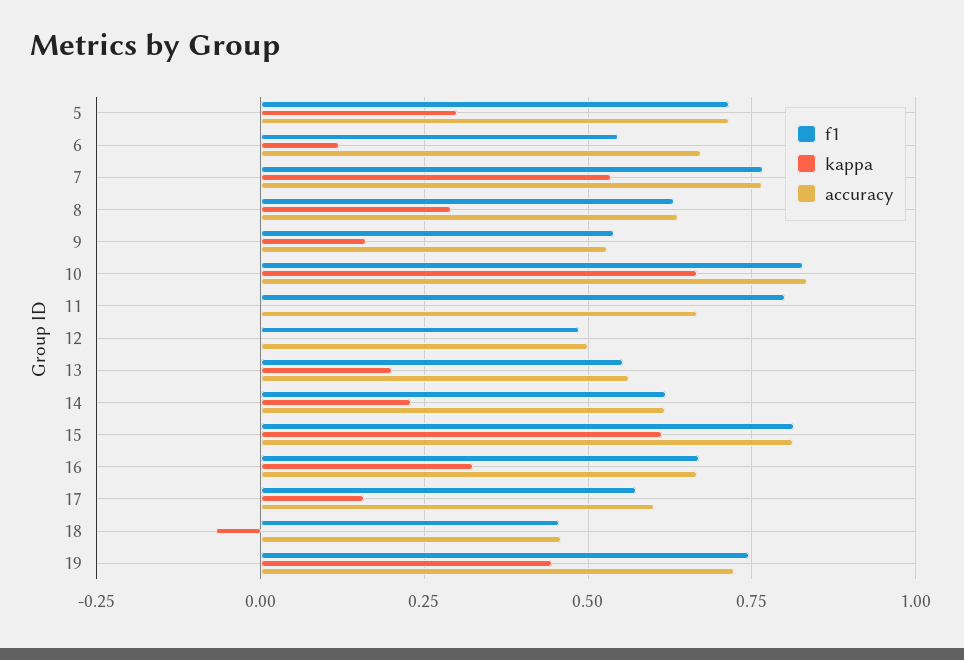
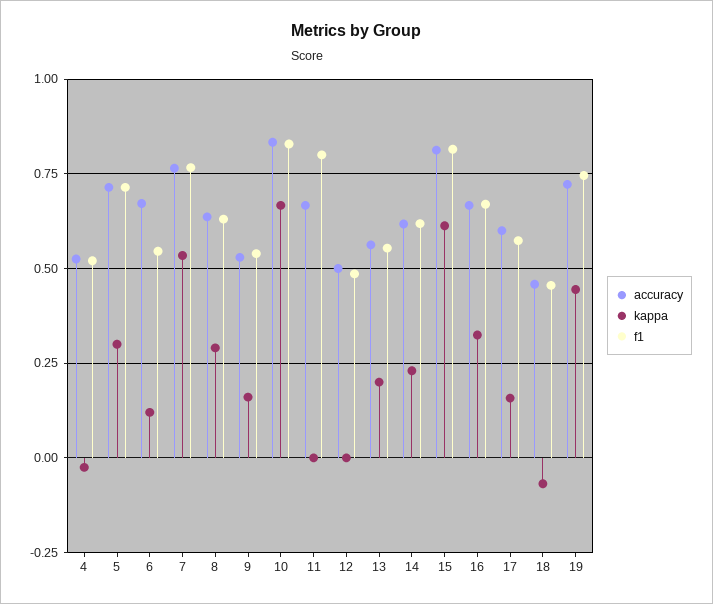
  {
    "f1": {
      "5": 0.725,
      "6": 0.55,
      "7": 0.775,
      "8": 0.625,
      "9": 0.55,
      "10": 0.825,
      "11": 0.8,
      "12": 0.475,
      "13": 0.55,
      "14": 0.625,
      "15": 0.825,
      "16": 0.675,
      "17": 0.575,
      "18": 0.45,
-     "19": 0.75
+     "19": 0.75,
+     "4": 0.525
    },
    "kappa": {
      "5": 0.3,
      "6": 0.125,
      "7": 0.525,
      "8": 0.3,
      "9": 0.15,
      "10": 0.675,
      "11": 0,
      "12": 0,
      "13": 0.2,
      "14": 0.225,
      "15": 0.625,
      "16": 0.325,
      "17": 0.15,
      "18": -0.075,
-     "19": 0.45
+     "19": 0.45,
+     "4": -0.025
    },
    "accuracy": {
      "5": 0.725,
      "6": 0.675,
      "7": 0.775,
      "8": 0.625,
      "9": 0.525,
      "10": 0.825,
      "11": 0.675,
      "12": 0.5,
      "13": 0.575,
      "14": 0.625,
      "15": 0.825,
      "16": 0.675,
      "17": 0.6,
      "18": 0.45,
-     "19": 0.725
+     "19": 0.725,
+     "4": 0.525
    }
  }

